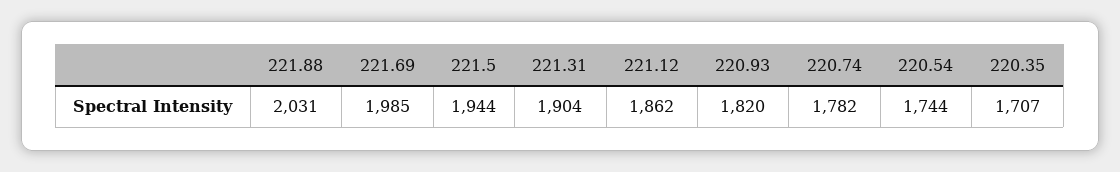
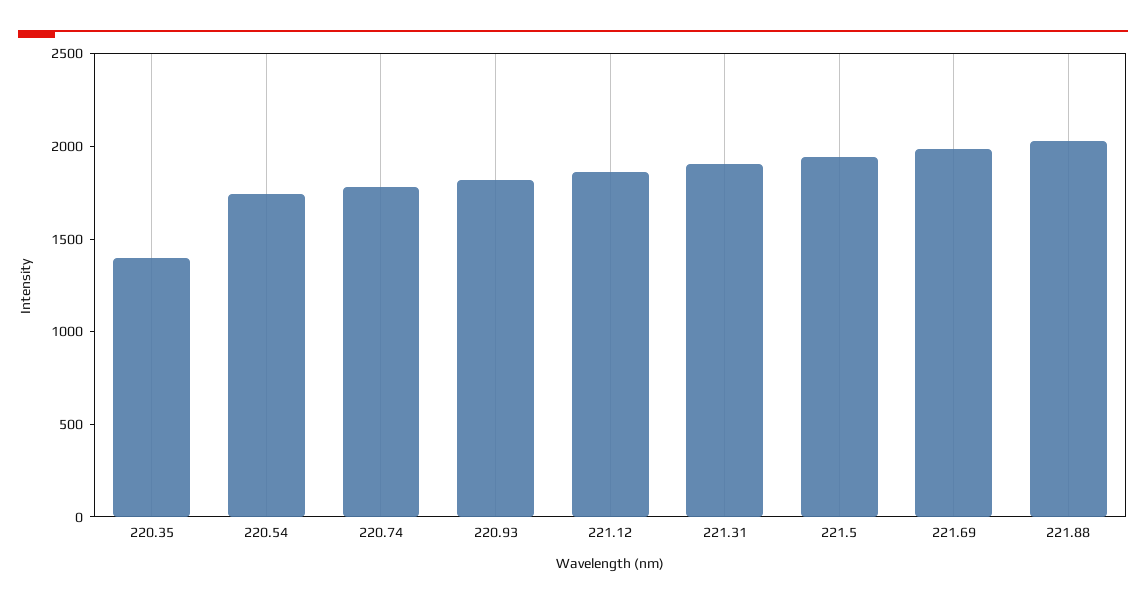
  {
    "221.88": 2031,
    "221.69": 1985,
    "221.5": 1944,
    "221.31": 1904,
    "221.12": 1862,
    "220.93": 1820,
    "220.74": 1782,
    "220.54": 1744,
-   "220.35": 1707
+   "220.35": 1400
  }

